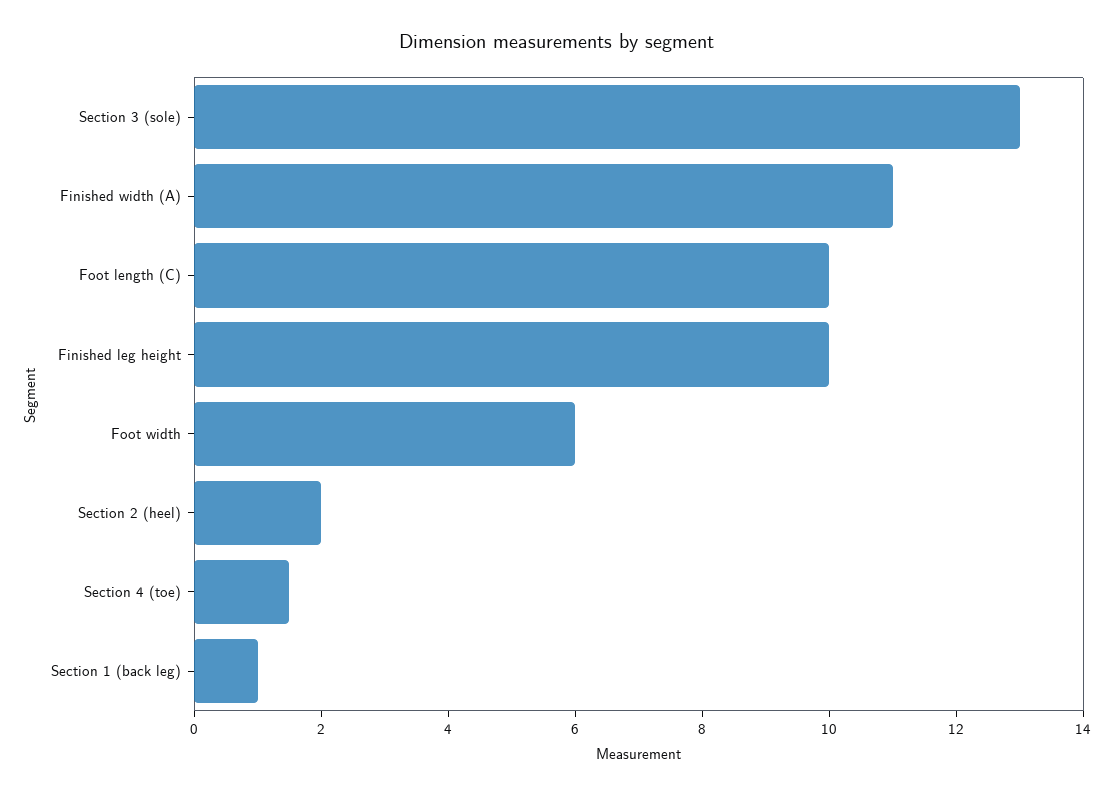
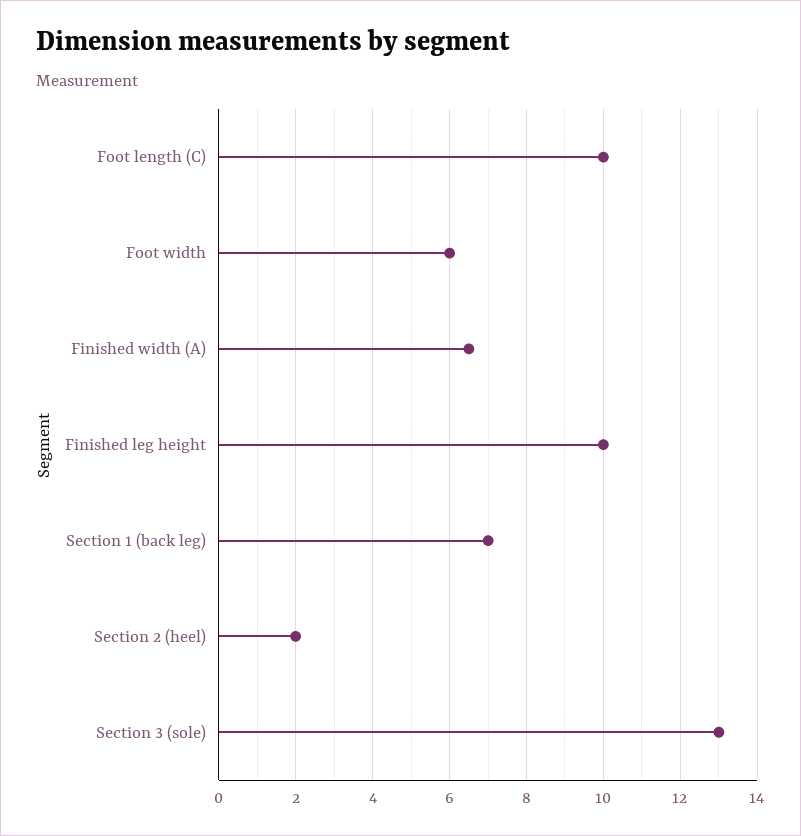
  {
    "Section 3 (sole)": 13,
-   "Finished width (A)": 11,
+   "Finished width (A)": 6.5,
    "Foot length (C)": 10,
    "Finished leg height": 10,
    "Foot width": 6,
    "Section 2 (heel)": 2,
-   "Section 4 (toe)": 1.5,
-   "Section 1 (back leg)": 1
+   "Section 1 (back leg)": 7
  }

